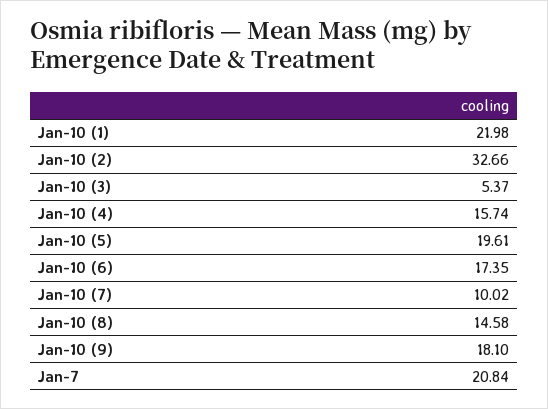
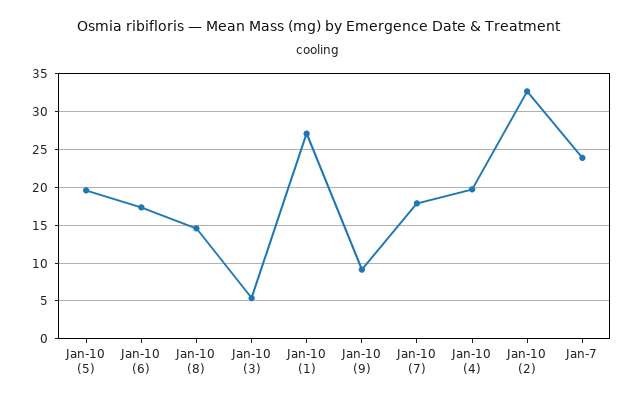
  {
-   "Jan-10 (1)": 21.98,
+   "Jan-10 (1)": 27,
    "Jan-10 (2)": 32.66,
    "Jan-10 (3)": 5.37,
-   "Jan-10 (4)": 15.74,
+   "Jan-10 (4)": 20,
    "Jan-10 (5)": 19.61,
    "Jan-10 (6)": 17.35,
-   "Jan-10 (7)": 10.02,
+   "Jan-10 (7)": 18,
    "Jan-10 (8)": 14.58,
-   "Jan-10 (9)": 18.1,
+   "Jan-10 (9)": 9,
-   "Jan-7": 20.84
+   "Jan-7": 24
  }

